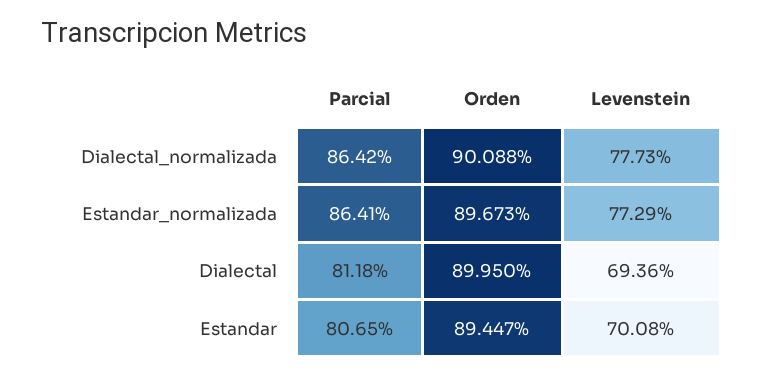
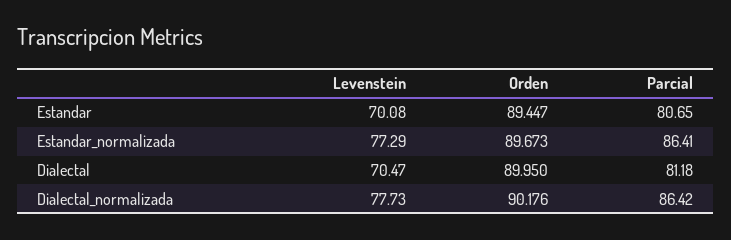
  {
    "Parcial": {
      "Dialectal_normalizada": 86.42,
      "Estandar_normalizada": 86.41,
      "Dialectal": 81.18,
      "Estandar": 80.65
    },
    "Orden": {
-     "Dialectal_normalizada": 90.088,
+     "Dialectal_normalizada": 90.176,
      "Estandar_normalizada": 89.673,
      "Dialectal": 89.95,
      "Estandar": 89.447
    },
    "Levenstein": {
      "Dialectal_normalizada": 77.73,
      "Estandar_normalizada": 77.29,
-     "Dialectal": 69.36,
+     "Dialectal": 70.47,
      "Estandar": 70.08
    }
  }

